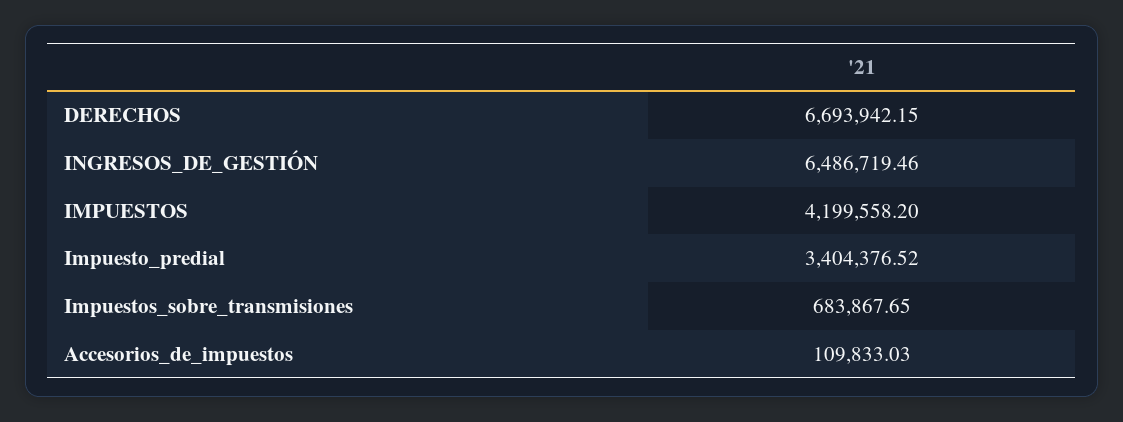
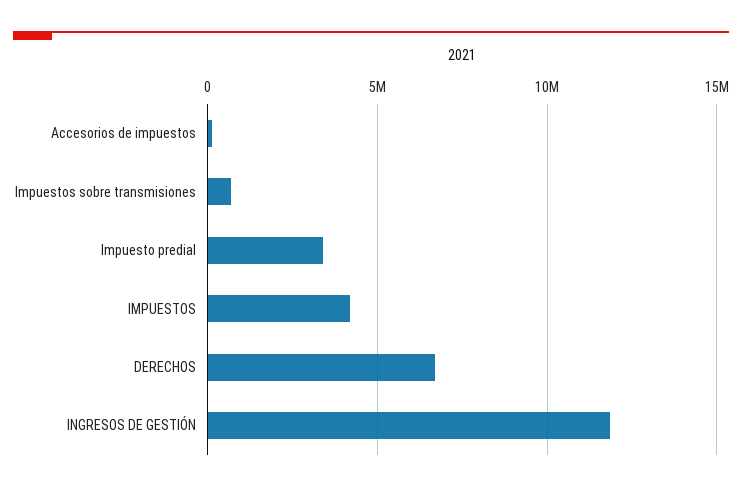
  {
    "DERECHOS": 6693942.15,
-   "INGRESOS_DE_GESTIÓN": 6486719.46,
+   "INGRESOS_DE_GESTIÓN": 12000000,
    "IMPUESTOS": 4199558.2,
    "Impuesto_predial": 3404376.52,
    "Impuestos_sobre_transmisiones": 683867.65,
    "Accesorios_de_impuestos": 109833.03
  }

